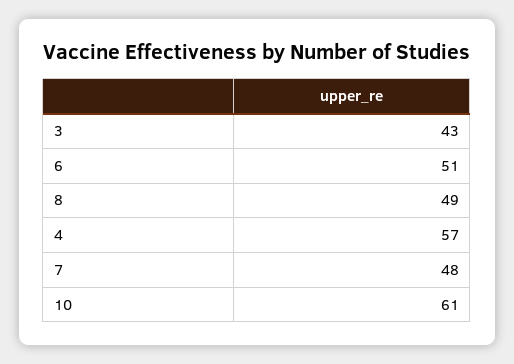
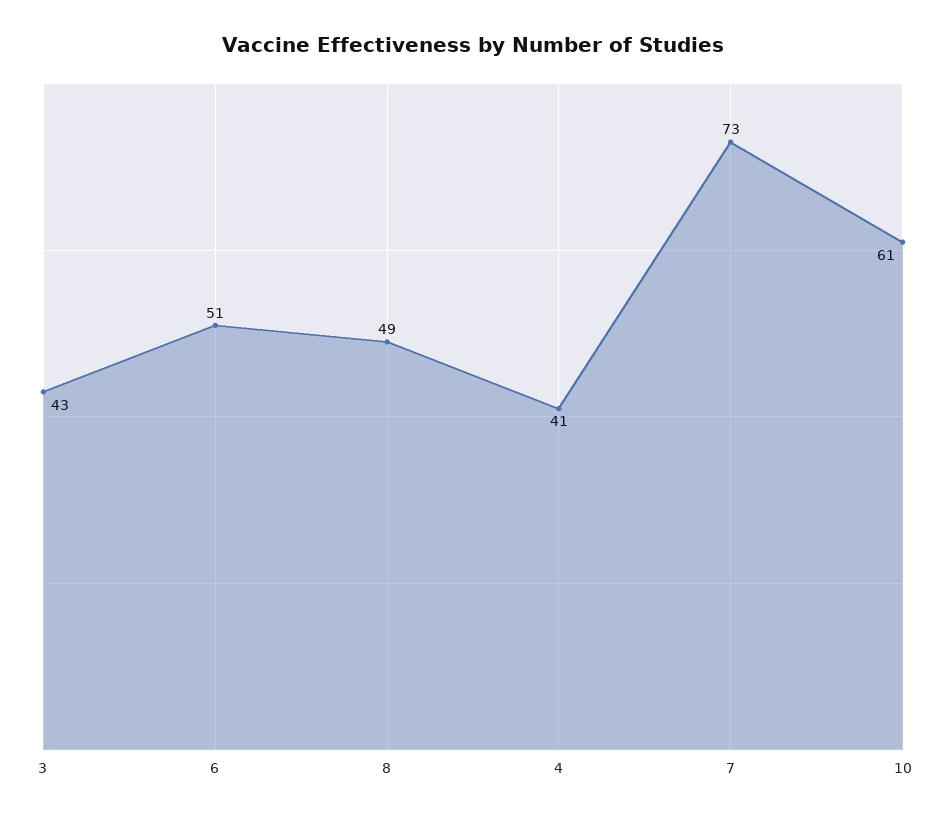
  {
    "3": 43,
    "6": 51,
    "8": 49,
-   "4": 57,
+   "4": 41,
-   "7": 48,
+   "7": 73,
    "10": 61
  }

